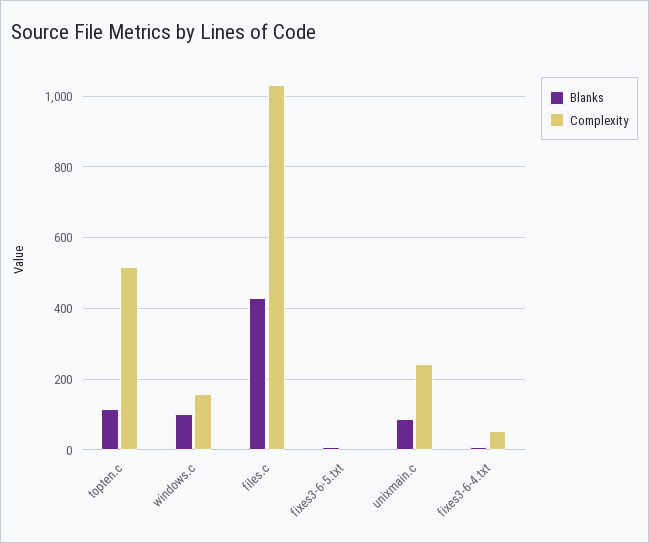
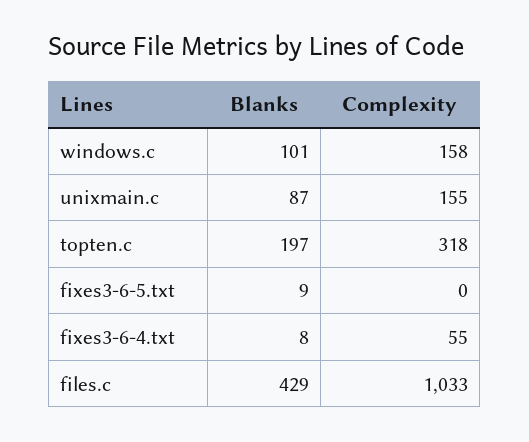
  {
    "Blanks": {
-     "topten.c": 120,
+     "topten.c": 197,
      "windows.c": 101,
      "files.c": 429,
      "fixes3-6-5.txt": 9,
      "unixmain.c": 87,
      "fixes3-6-4.txt": 8
    },
    "Complexity": {
-     "topten.c": 520,
+     "topten.c": 318,
      "windows.c": 158,
      "files.c": 1033,
      "fixes3-6-5.txt": 0,
-     "unixmain.c": 240,
+     "unixmain.c": 155,
      "fixes3-6-4.txt": 55
    }
  }

